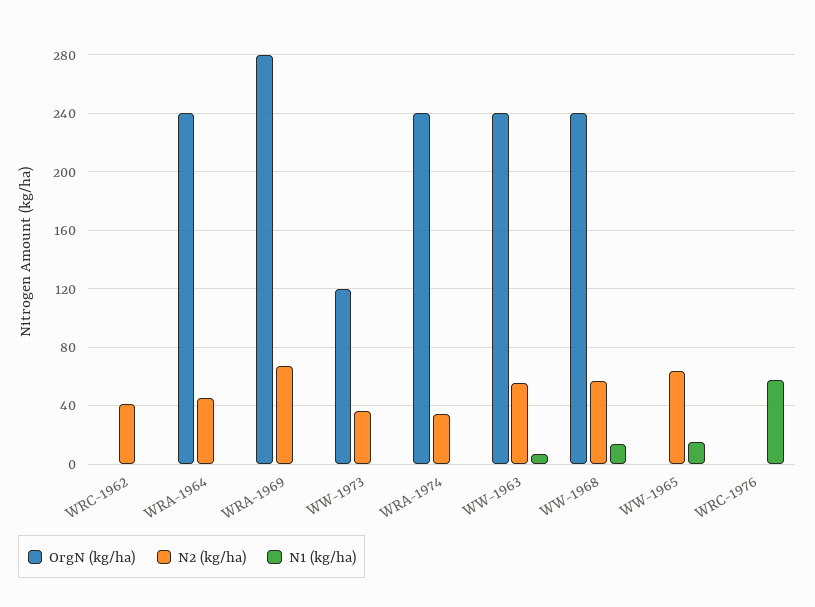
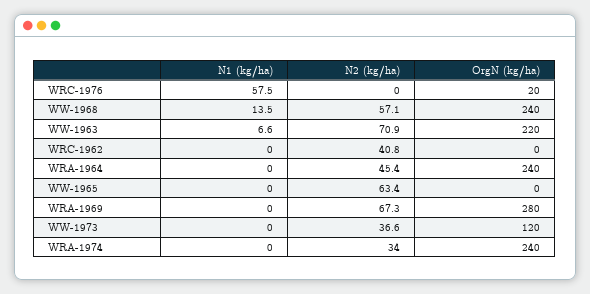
  {
    "OrgN (kg/ha)": {
      "WRC-1962": 0,
      "WRA-1964": 240,
      "WRA-1969": 280,
      "WW-1973": 120,
      "WRA-1974": 240,
-     "WW-1963": 240,
+     "WW-1963": 220,
      "WW-1968": 240,
      "WW-1965": 0,
-     "WRC-1976": 0
+     "WRC-1976": 20
    },
    "N2 (kg/ha)": {
      "WRC-1962": 40.8,
      "WRA-1964": 45.4,
      "WRA-1969": 67.3,
      "WW-1973": 36.6,
      "WRA-1974": 34,
-     "WW-1963": 55,
+     "WW-1963": 70.9,
      "WW-1968": 57.1,
      "WW-1965": 63.4,
      "WRC-1976": 0
    },
    "N1 (kg/ha)": {
      "WRC-1962": 0,
      "WRA-1964": 0,
      "WRA-1969": 0,
      "WW-1973": 0,
      "WRA-1974": 0,
      "WW-1963": 6.6,
      "WW-1968": 13.5,
-     "WW-1965": 15,
+     "WW-1965": 0,
      "WRC-1976": 57.5
    }
  }

